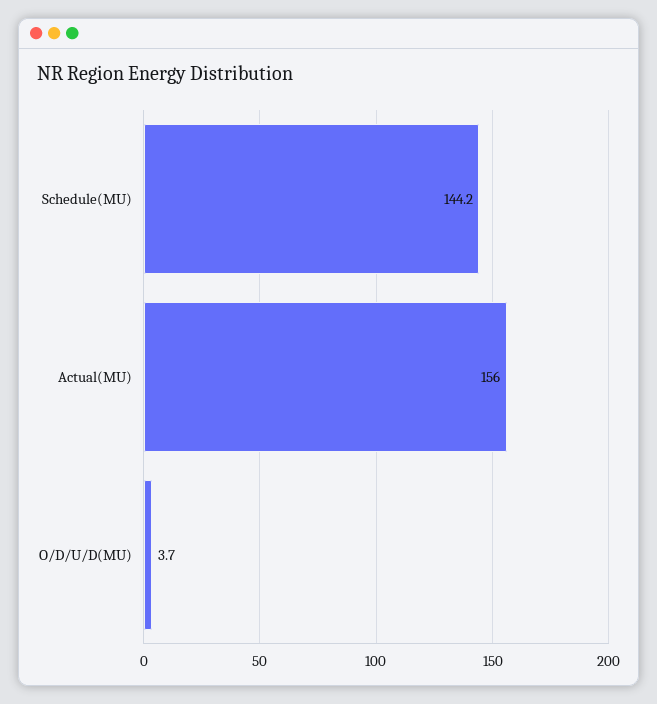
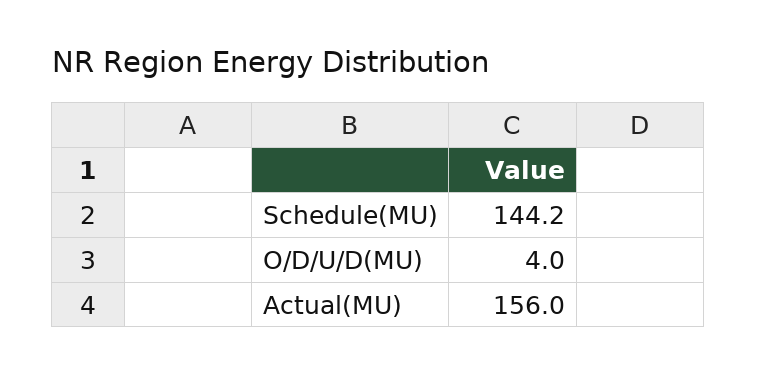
  {
    "Schedule(MU)": 144.2,
    "Actual(MU)": 156,
-   "O/D/U/D(MU)": 3.7
+   "O/D/U/D(MU)": 4
  }

